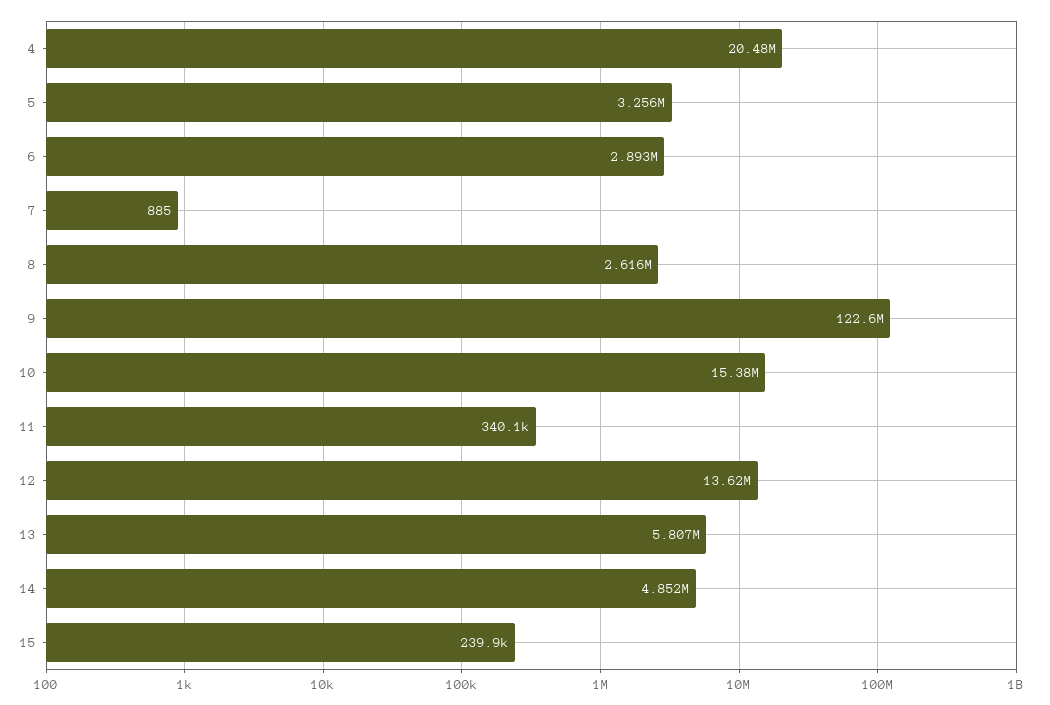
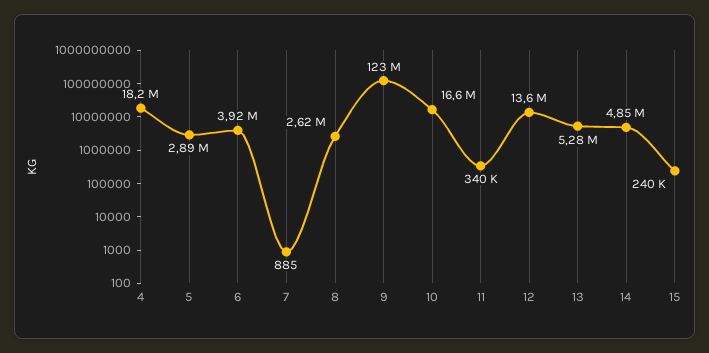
  {
-   "4": 20480000,
+   "4": 18200000,
-   "5": 3256000,
+   "5": 2890000,
-   "6": 2893000,
+   "6": 3920000,
    "7": 885,
    "8": 2616000,
    "9": 122600000,
-   "10": 15380000,
+   "10": 16600000,
    "11": 340100,
    "12": 13620000,
-   "13": 5807000,
+   "13": 5280000,
    "14": 4852000,
    "15": 239900
  }

